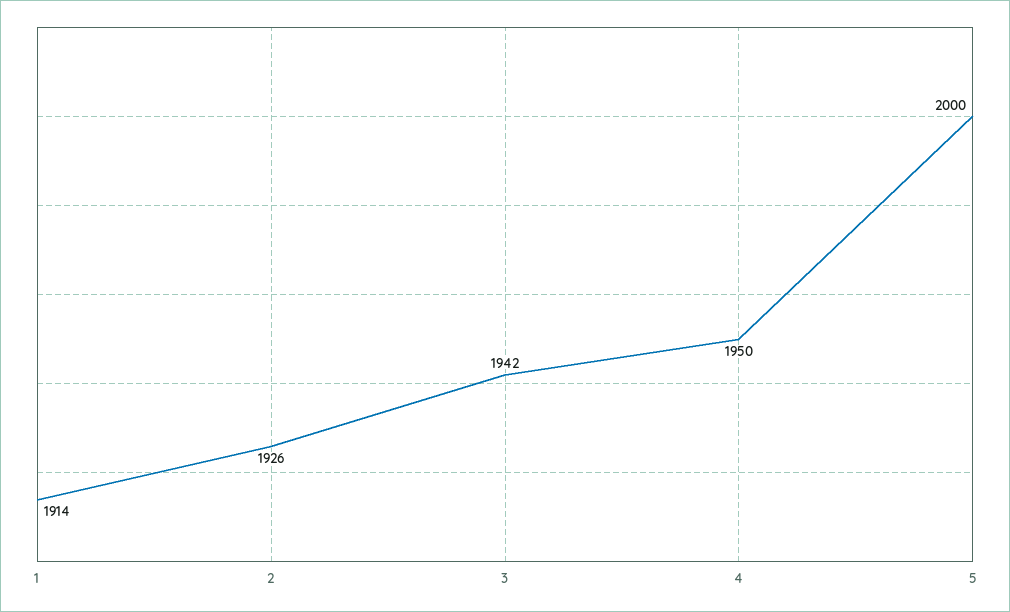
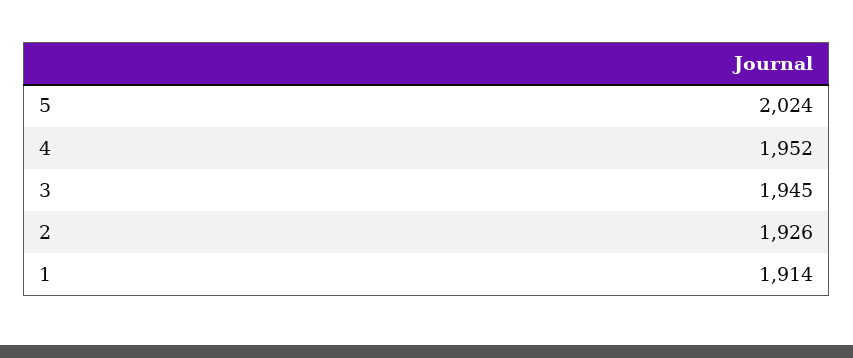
  {
    "1": 1914,
    "2": 1926,
-   "3": 1942,
+   "3": 1945,
-   "4": 1950,
+   "4": 1952,
-   "5": 2000
+   "5": 2024
  }

